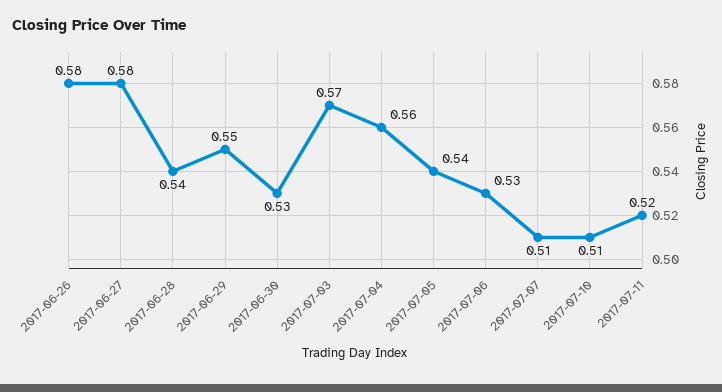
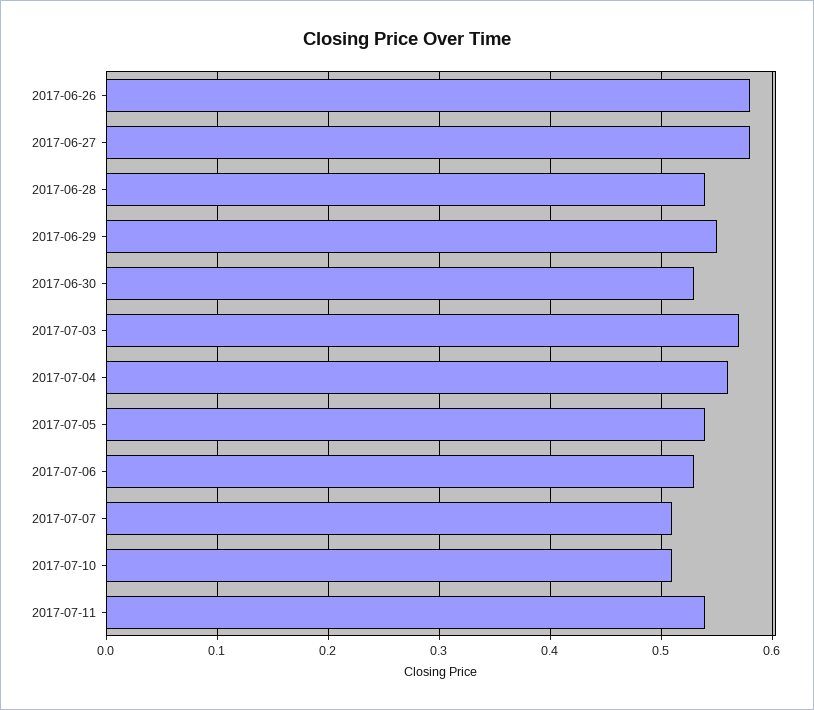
  {
    "2017-06-26": 0.58,
    "2017-06-27": 0.58,
    "2017-06-28": 0.54,
    "2017-06-29": 0.55,
    "2017-06-30": 0.53,
    "2017-07-03": 0.57,
    "2017-07-04": 0.56,
    "2017-07-05": 0.54,
    "2017-07-06": 0.53,
    "2017-07-07": 0.51,
    "2017-07-10": 0.51,
-   "2017-07-11": 0.52
+   "2017-07-11": 0.54
  }

